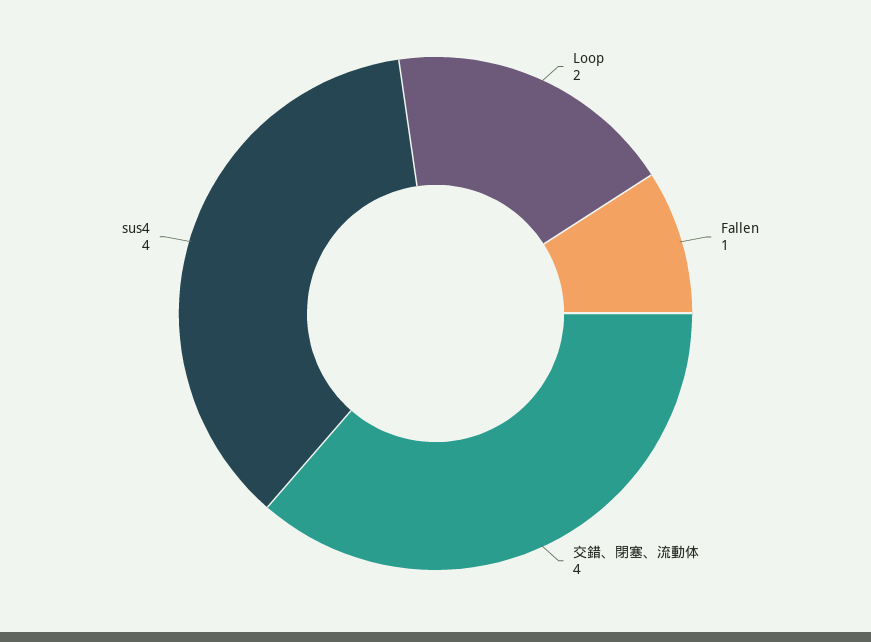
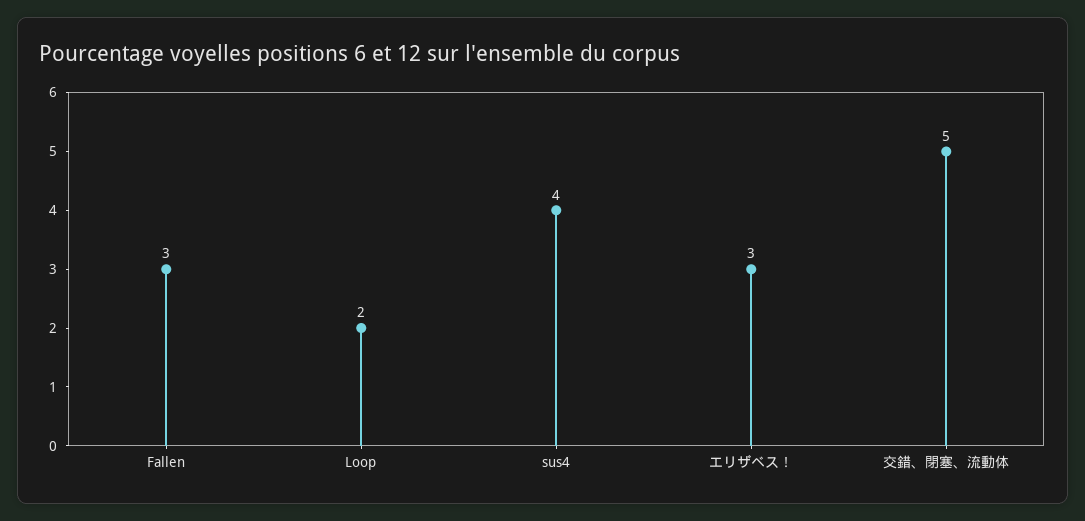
  {
    "Loop": 2,
-   "Fallen": 1,
+   "Fallen": 3,
-   "交錯、閉塞、流動体": 4,
+   "交錯、閉塞、流動体": 5,
-   "sus4": 4
+   "sus4": 4,
+   "エリザベス！": 3
  }

